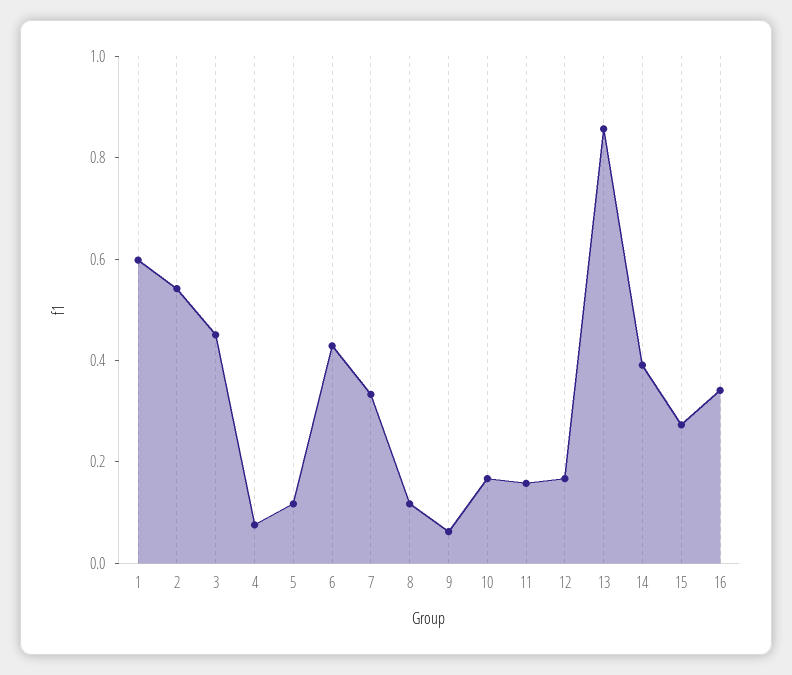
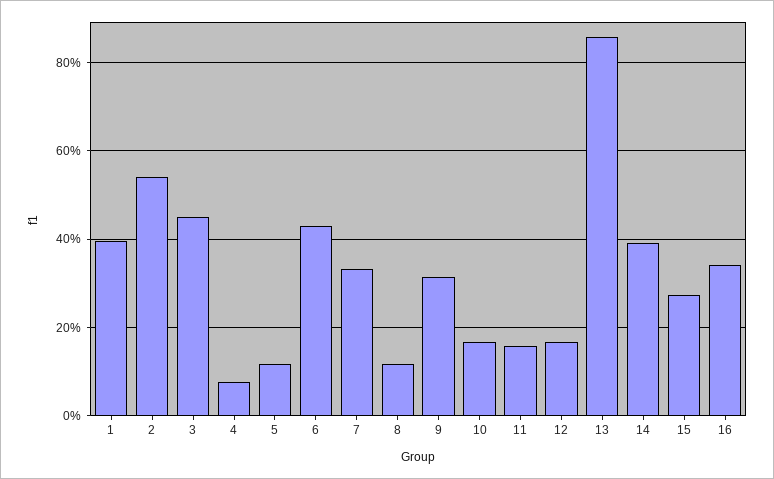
  {
-   "1": 0.6,
+   "1": 0.4,
    "2": 0.54,
    "3": 0.46,
    "4": 0.08,
    "5": 0.12,
    "6": 0.42,
    "7": 0.34,
    "8": 0.12,
-   "9": 0.05,
+   "9": 0.32,
    "10": 0.16,
    "11": 0.16,
    "12": 0.16,
    "13": 0.86,
    "14": 0.4,
    "15": 0.28,
    "16": 0.34
  }

